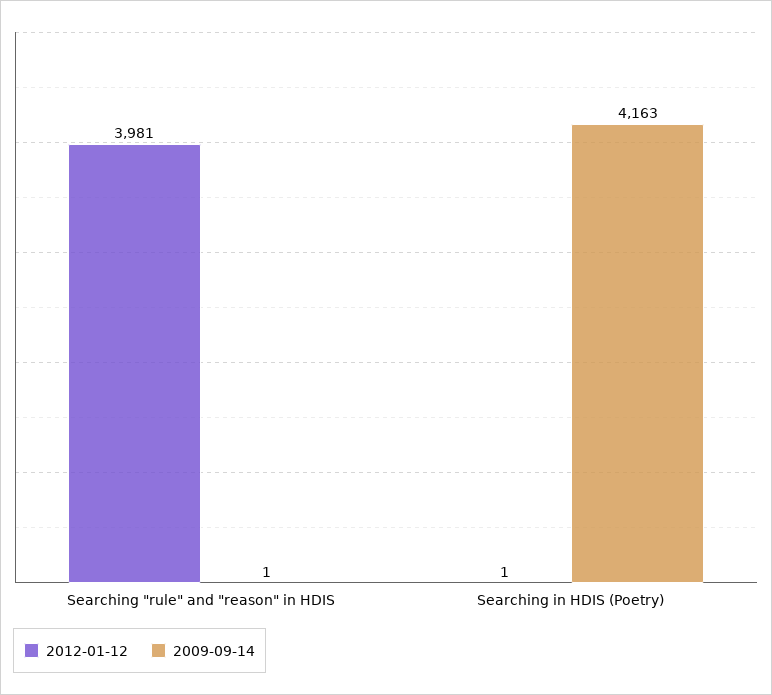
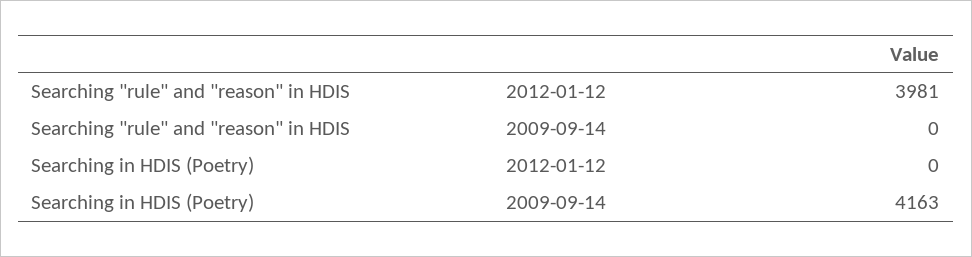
  {
    "2012-01-12": {
      "Searching \"rule\" and \"reason\" in HDIS": 3981,
-     "Searching in HDIS (Poetry)": 1
+     "Searching in HDIS (Poetry)": 0
    },
    "2009-09-14": {
-     "Searching \"rule\" and \"reason\" in HDIS": 1,
+     "Searching \"rule\" and \"reason\" in HDIS": 0,
      "Searching in HDIS (Poetry)": 4163
    }
  }

